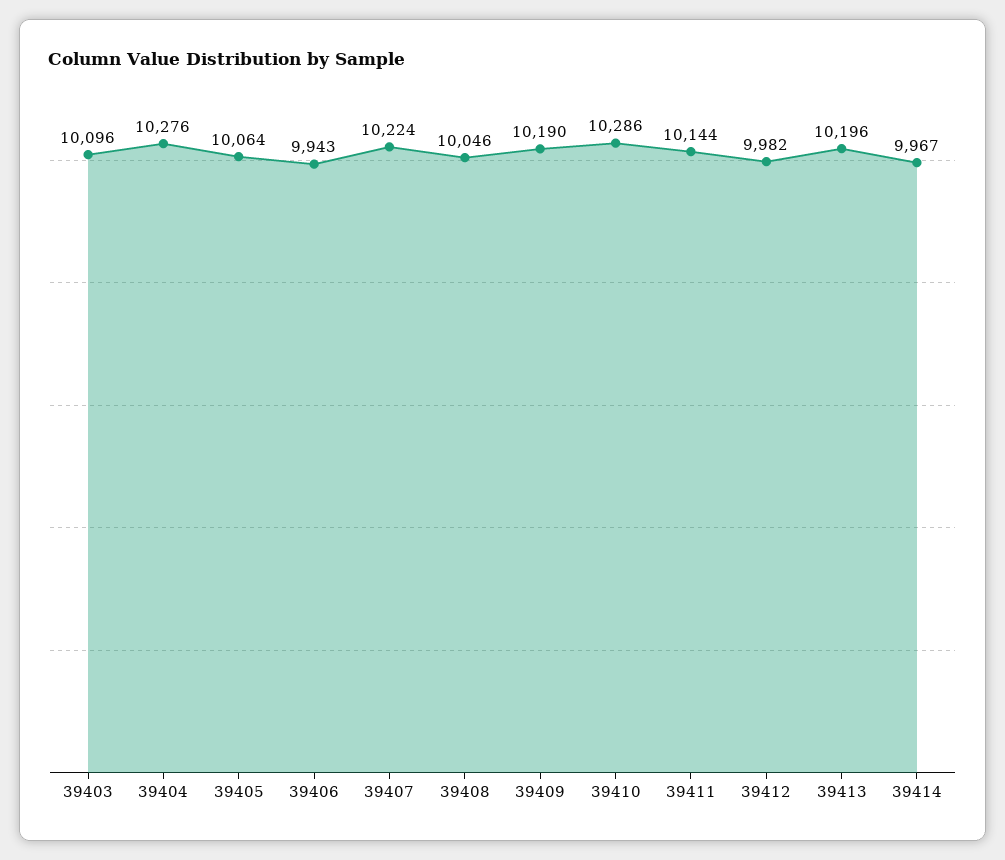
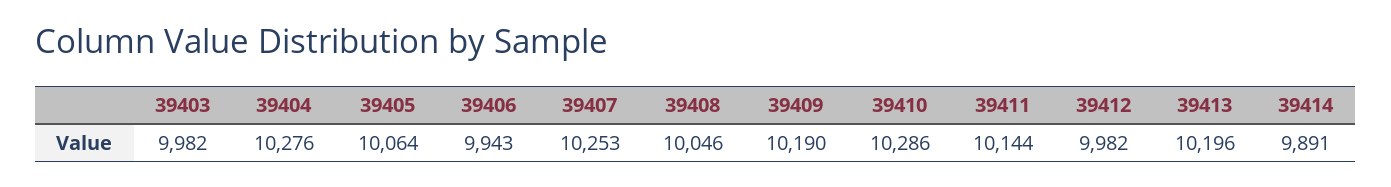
  {
-   "39403": 10096,
+   "39403": 9982,
    "39404": 10276,
    "39405": 10064,
    "39406": 9943,
-   "39407": 10224,
+   "39407": 10253,
    "39408": 10046,
    "39409": 10190,
    "39410": 10286,
    "39411": 10144,
    "39412": 9982,
    "39413": 10196,
-   "39414": 9967
+   "39414": 9891
  }

